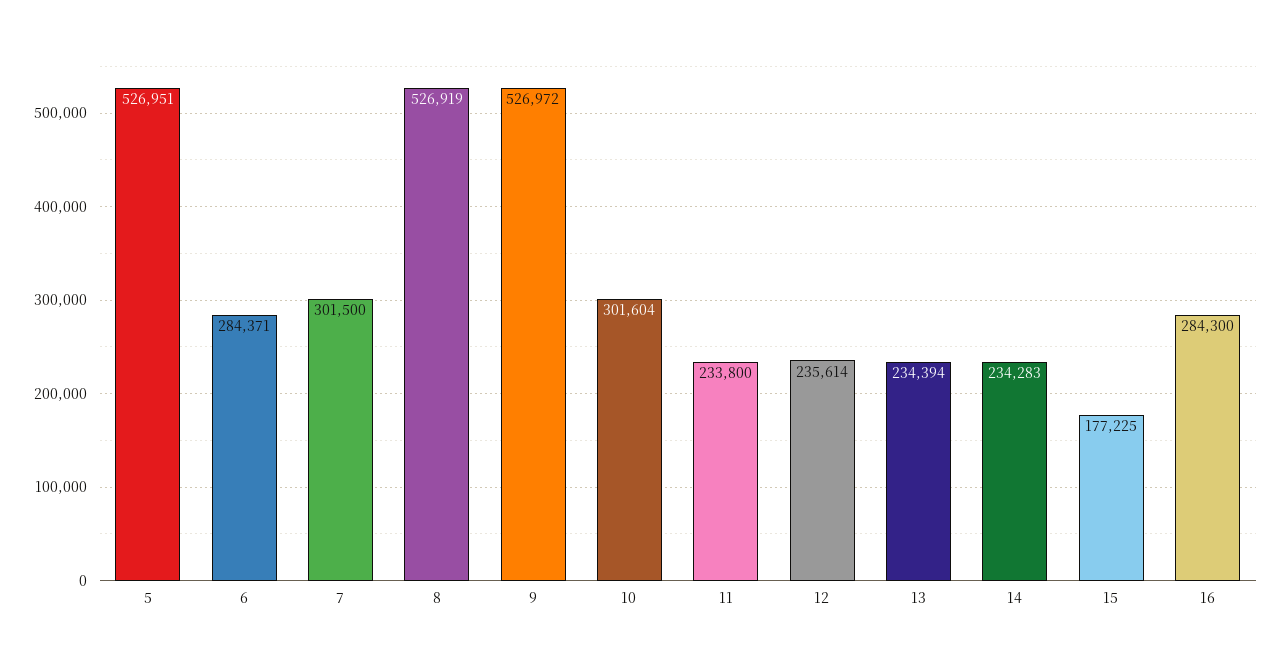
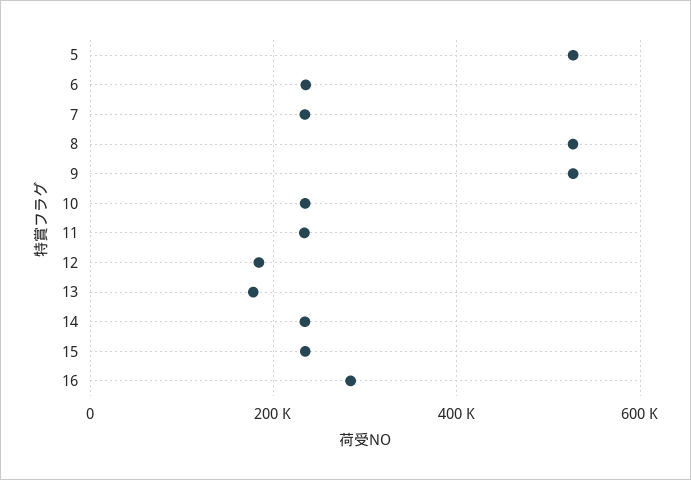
  {
    "5": 526951,
-   "6": 284371,
+   "6": 240000,
-   "7": 301500,
+   "7": 240000,
    "8": 526919,
    "9": 526972,
-   "10": 301604,
+   "10": 240000,
    "11": 233800,
-   "12": 235614,
+   "12": 180000,
-   "13": 234394,
+   "13": 180000,
    "14": 234283,
-   "15": 177225,
+   "15": 240000,
    "16": 284300
  }

